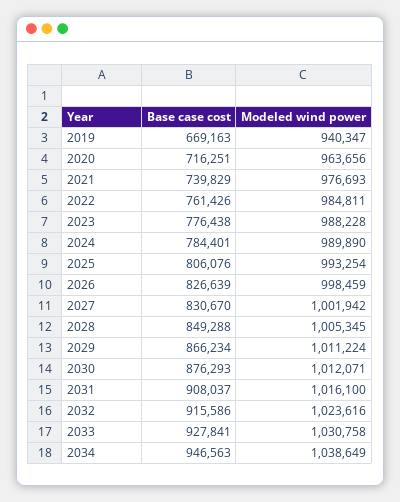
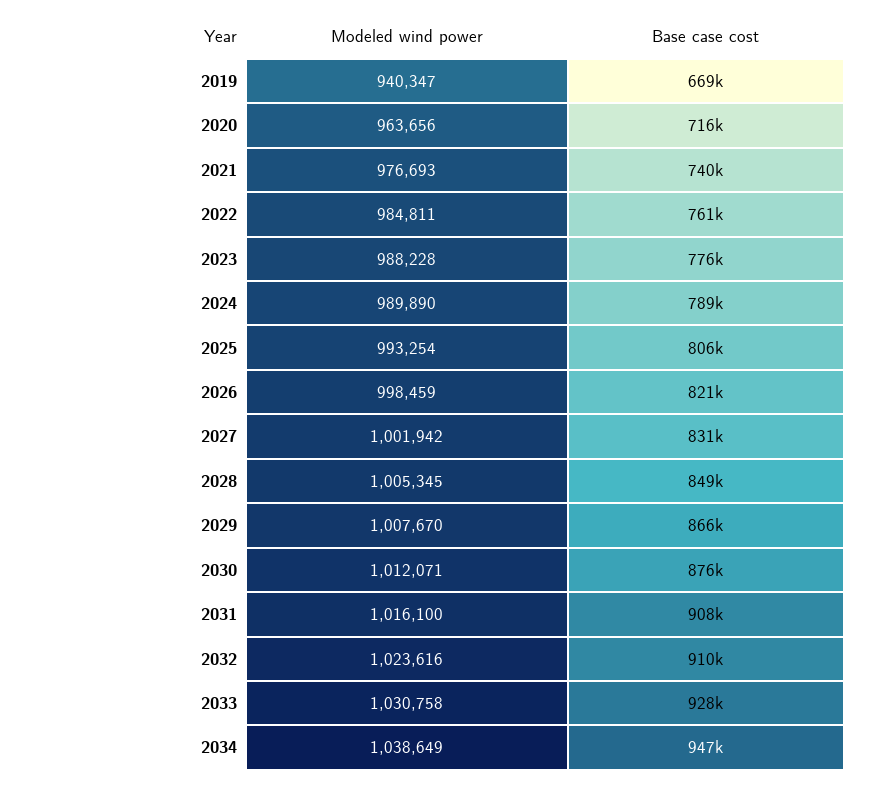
  {
    "Base case cost": {
      "2019": 669163,
      "2020": 716251,
      "2021": 739829,
      "2022": 761426,
      "2023": 776438,
-     "2024": 784401,
+     "2024": 789000,
      "2025": 806076,
-     "2026": 826639,
+     "2026": 821000,
      "2027": 830670,
      "2028": 849288,
      "2029": 866234,
      "2030": 876293,
      "2031": 908037,
-     "2032": 915586,
+     "2032": 910000,
      "2033": 927841,
      "2034": 946563
    },
    "Modeled wind power": {
      "2019": 940347,
      "2020": 963656,
      "2021": 976693,
      "2022": 984811,
      "2023": 988228,
      "2024": 989890,
      "2025": 993254,
      "2026": 998459,
      "2027": 1001942,
      "2028": 1005345,
-     "2029": 1011224,
+     "2029": 1007670,
      "2030": 1012071,
      "2031": 1016100,
      "2032": 1023616,
      "2033": 1030758,
      "2034": 1038649
    }
  }

